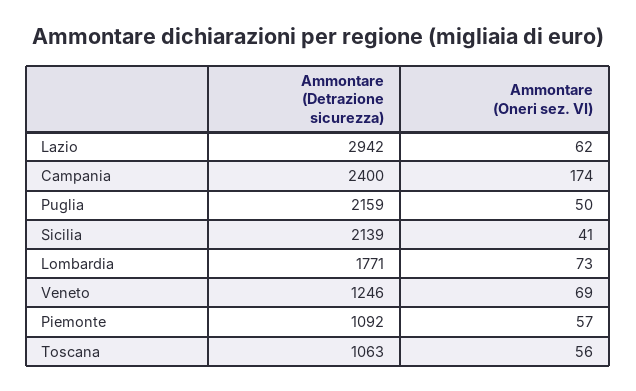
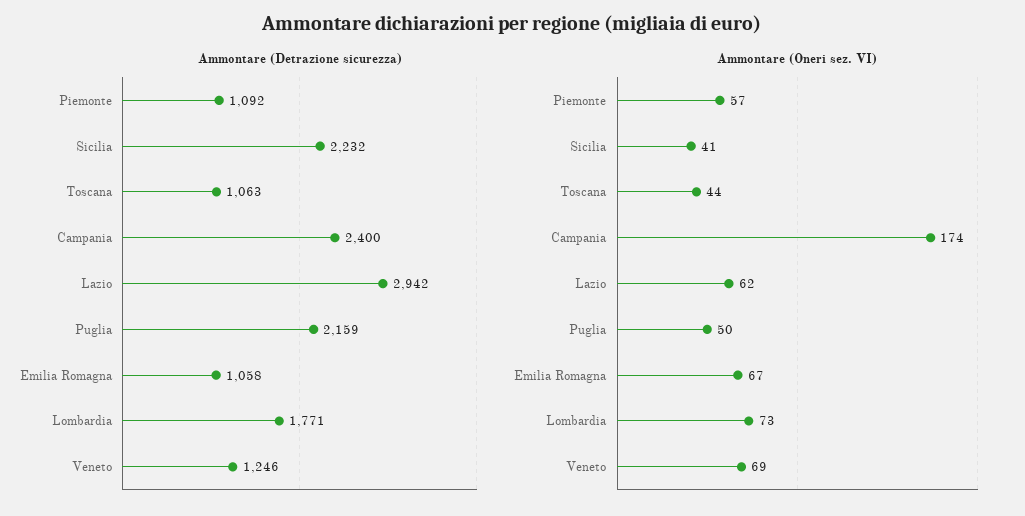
  {
    "Ammontare (Detrazione sicurezza)": {
      "Lazio": 2942,
      "Campania": 2400,
      "Puglia": 2159,
-     "Sicilia": 2139,
+     "Sicilia": 2232,
      "Lombardia": 1771,
      "Veneto": 1246,
      "Piemonte": 1092,
-     "Toscana": 1063
+     "Toscana": 1063,
+     "Emilia Romagna": 1058
    },
    "Ammontare (Oneri sez. VI)": {
      "Lazio": 62,
      "Campania": 174,
      "Puglia": 50,
      "Sicilia": 41,
      "Lombardia": 73,
      "Veneto": 69,
      "Piemonte": 57,
-     "Toscana": 56
+     "Toscana": 44,
+     "Emilia Romagna": 67
    }
  }

